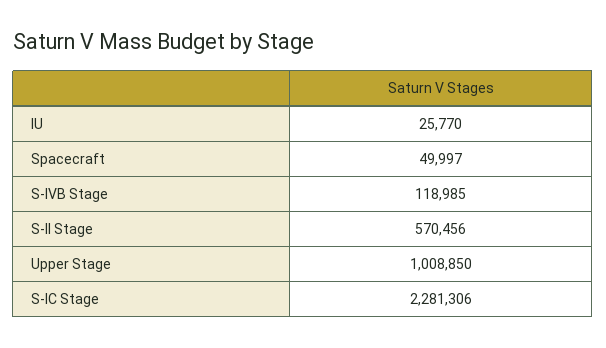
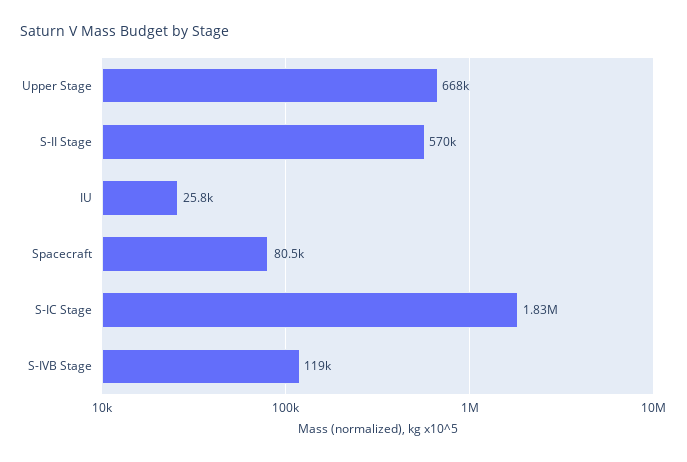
  {
    "IU": 25770,
-   "Spacecraft": 49997,
+   "Spacecraft": 80500,
    "S-IVB Stage": 118985,
    "S-II Stage": 570456,
-   "Upper Stage": 1008850,
+   "Upper Stage": 668000,
-   "S-IC Stage": 2281306
+   "S-IC Stage": 1830000
  }

